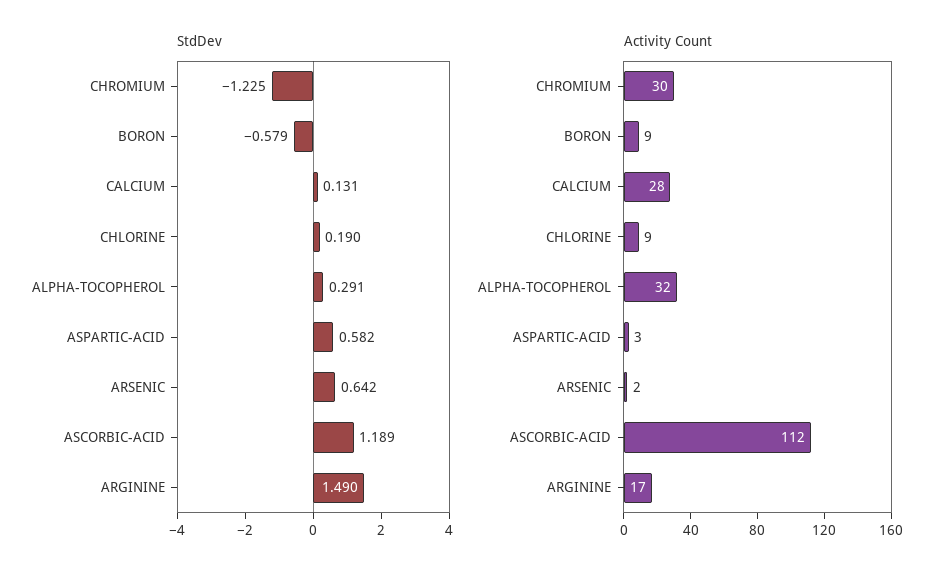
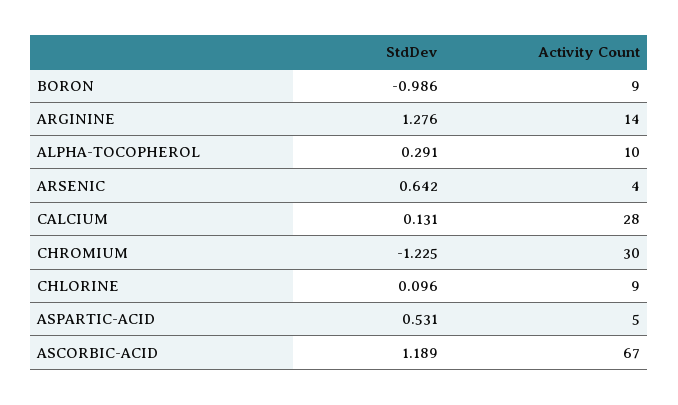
  {
    "StdDev": {
      "CHROMIUM": -1.225,
-     "BORON": -0.579,
+     "BORON": -0.986,
      "CALCIUM": 0.131,
-     "CHLORINE": 0.19,
+     "CHLORINE": 0.096,
      "ALPHA-TOCOPHEROL": 0.291,
-     "ASPARTIC-ACID": 0.582,
+     "ASPARTIC-ACID": 0.531,
      "ARSENIC": 0.642,
      "ASCORBIC-ACID": 1.189,
-     "ARGININE": 1.49
+     "ARGININE": 1.276
    },
    "Activity Count": {
      "CHROMIUM": 30,
      "BORON": 9,
      "CALCIUM": 28,
      "CHLORINE": 9,
-     "ALPHA-TOCOPHEROL": 32,
+     "ALPHA-TOCOPHEROL": 10,
-     "ASPARTIC-ACID": 3,
+     "ASPARTIC-ACID": 5,
-     "ARSENIC": 2,
+     "ARSENIC": 4,
-     "ASCORBIC-ACID": 112,
+     "ASCORBIC-ACID": 67,
-     "ARGININE": 17
+     "ARGININE": 14
    }
  }

